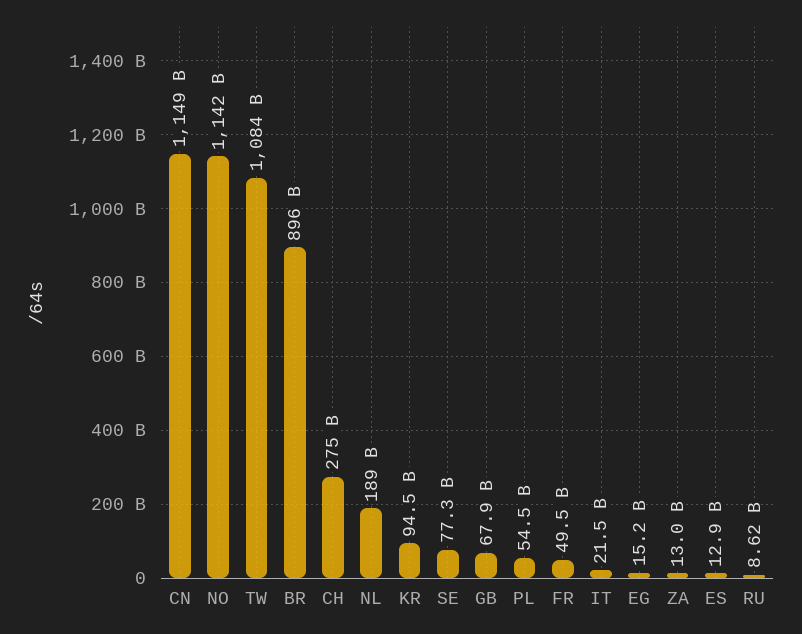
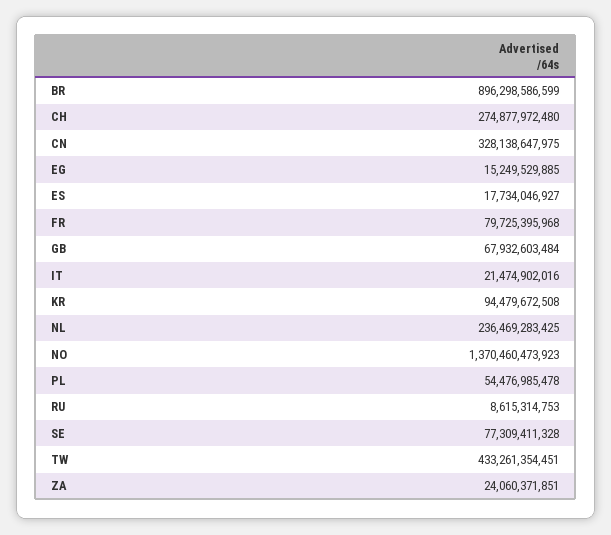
  {
-   "CN": 1149000000000,
+   "CN": 328138647975,
-   "NO": 1142000000000,
+   "NO": 1370460473923,
-   "TW": 1084000000000,
+   "TW": 433261354451,
    "BR": 896298586599,
    "CH": 274877972480,
-   "NL": 189000000000,
+   "NL": 236469283425,
    "KR": 94479672508,
    "SE": 77309411328,
    "GB": 67932603484,
    "PL": 54476985478,
-   "FR": 49500000000,
+   "FR": 79725395968,
    "IT": 21474902016,
    "EG": 15249529885,
-   "ZA": 13000000000,
+   "ZA": 24060371851,
-   "ES": 12900000000,
+   "ES": 17734046927,
    "RU": 8615314753
  }

